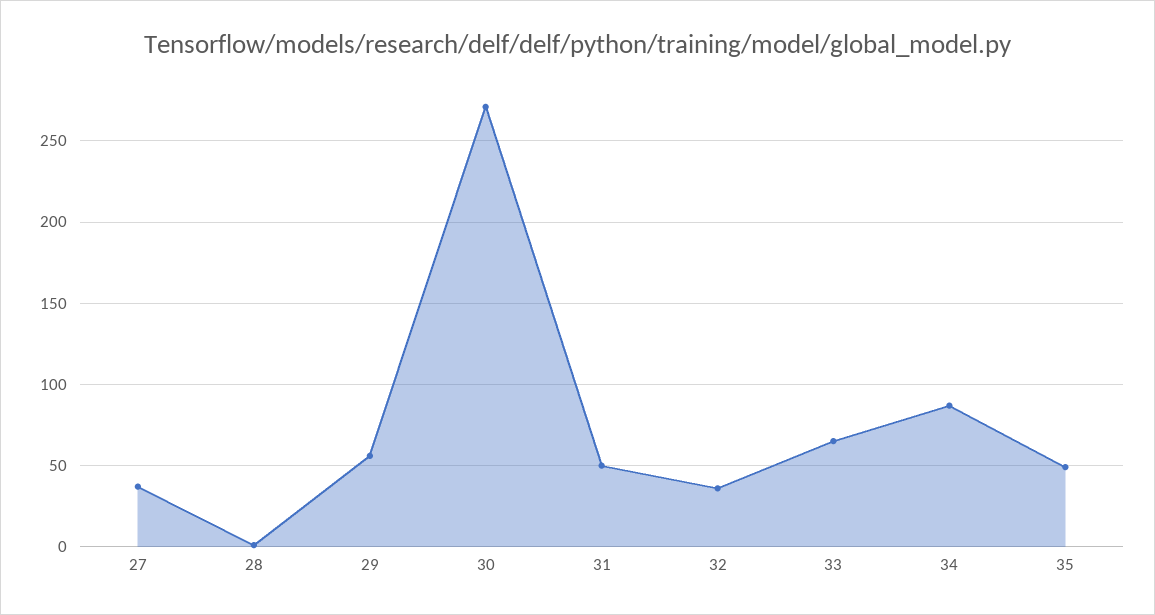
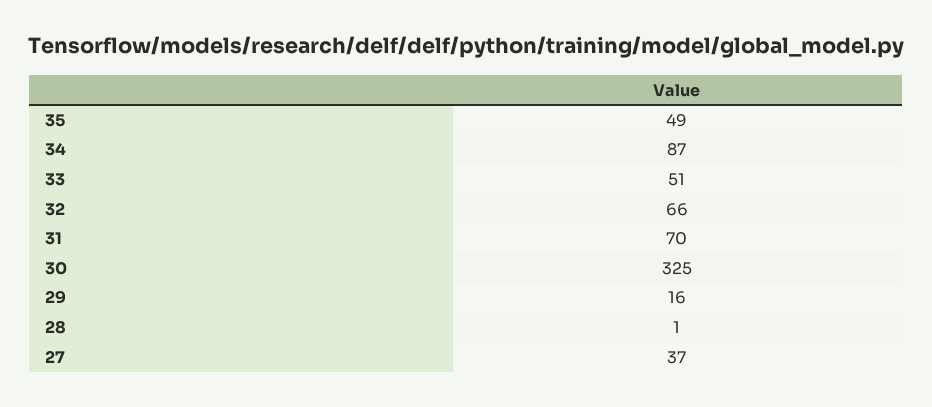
  {
    "27": 37,
    "28": 1,
-   "29": 55,
+   "29": 16,
-   "30": 270,
+   "30": 325,
-   "31": 50,
+   "31": 70,
-   "32": 35,
+   "32": 66,
-   "33": 65,
+   "33": 51,
    "34": 87,
    "35": 49
  }

